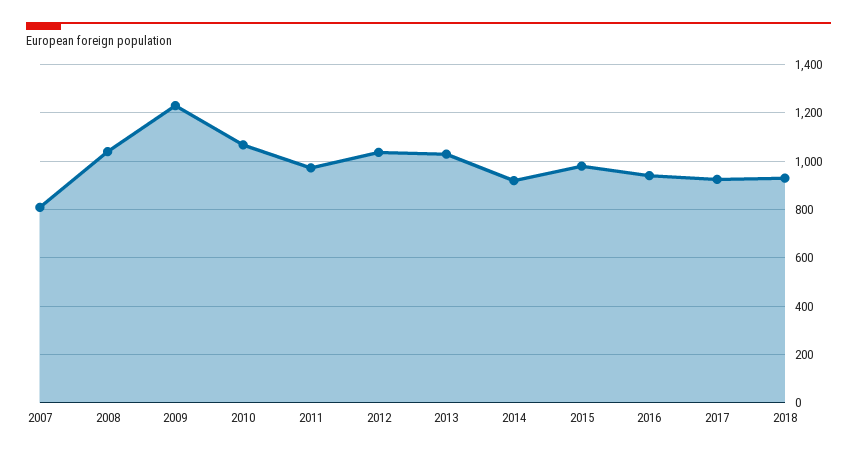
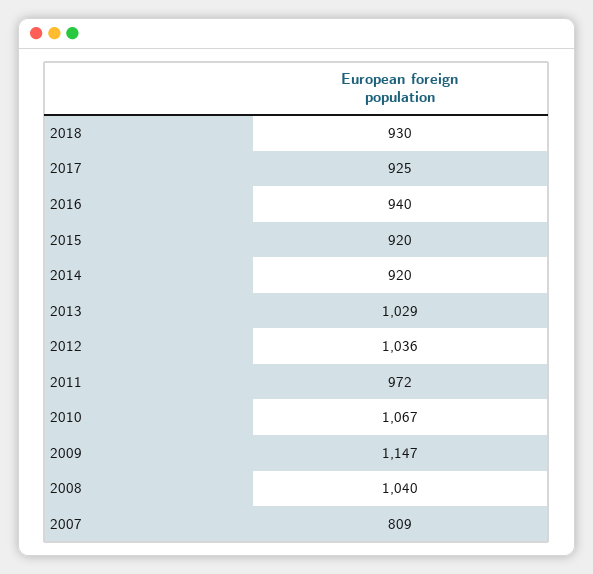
  {
    "2007": 809,
    "2008": 1040,
-   "2009": 1225,
+   "2009": 1147,
    "2010": 1067,
    "2011": 972,
    "2012": 1036,
    "2013": 1029,
    "2014": 920,
-   "2015": 975,
+   "2015": 920,
    "2016": 940,
    "2017": 925,
    "2018": 930
  }

